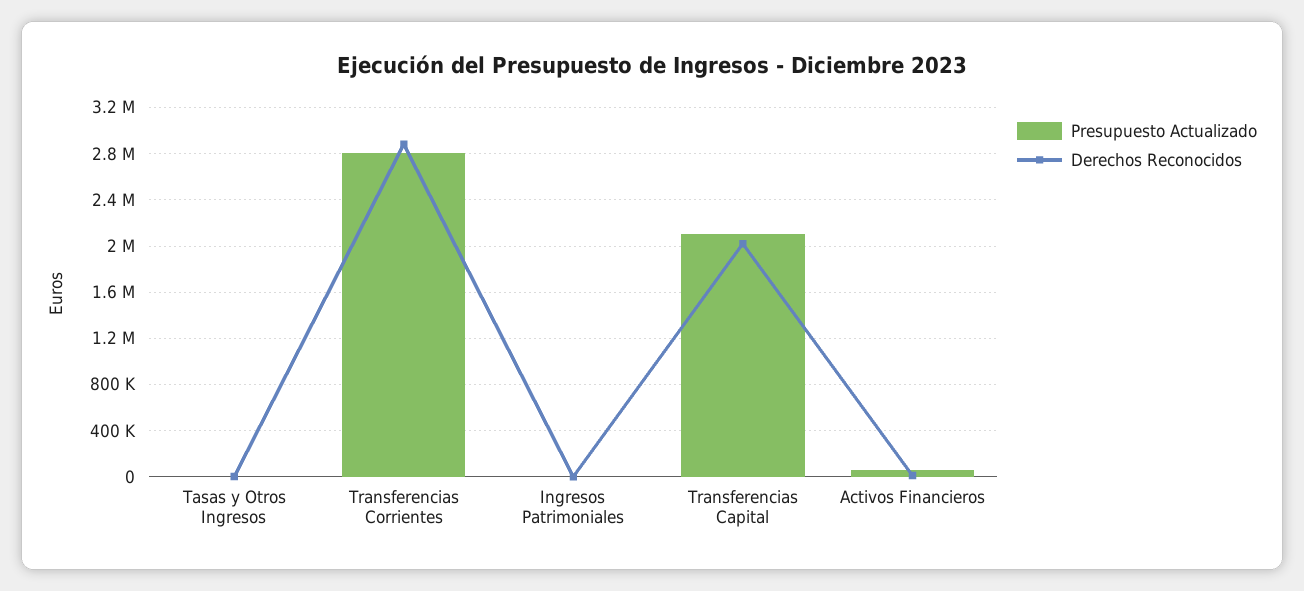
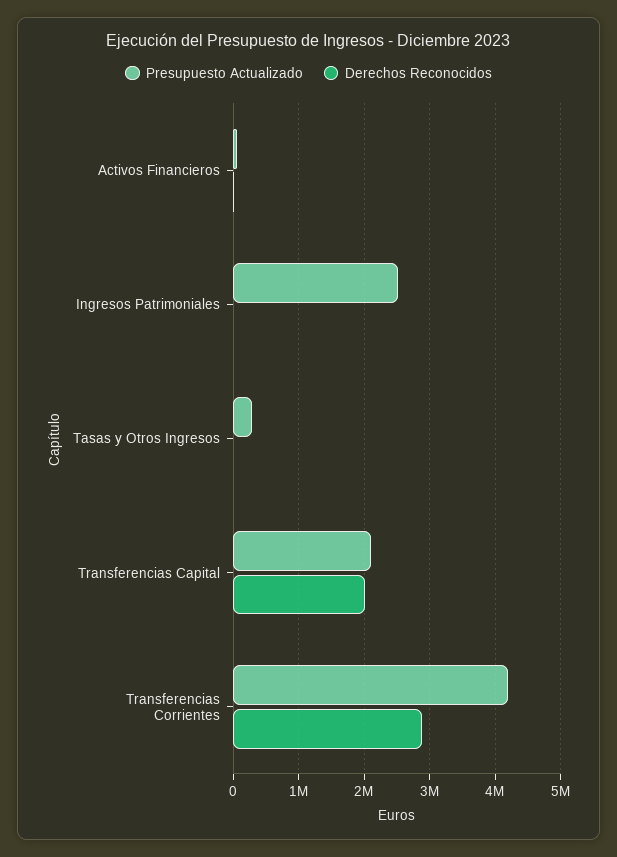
  {
    "Presupuesto Actualizado": {
-     "Tasas y Otros Ingresos": 0,
+     "Tasas y Otros Ingresos": 300000,
-     "Transferencias Corrientes": 2800000,
+     "Transferencias Corrientes": 4200000,
-     "Ingresos Patrimoniales": 0,
+     "Ingresos Patrimoniales": 2500000,
      "Transferencias Capital": 2100000,
      "Activos Financieros": 100000
    },
    "Derechos Reconocidos": {
      "Tasas y Otros Ingresos": 0,
      "Transferencias Corrientes": 2900000,
      "Ingresos Patrimoniales": 0,
      "Transferencias Capital": 2000000,
      "Activos Financieros": 0
    }
  }

